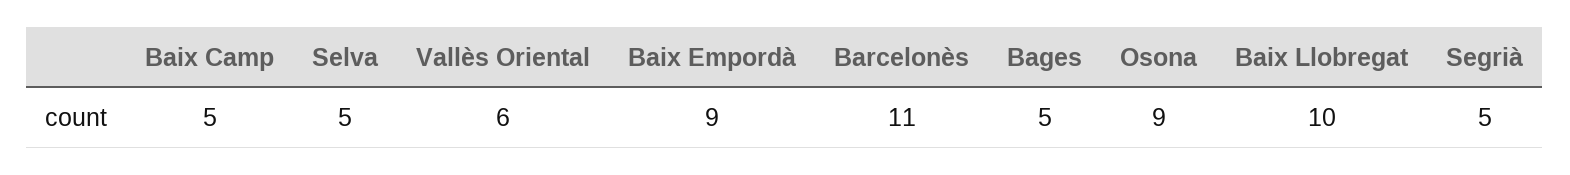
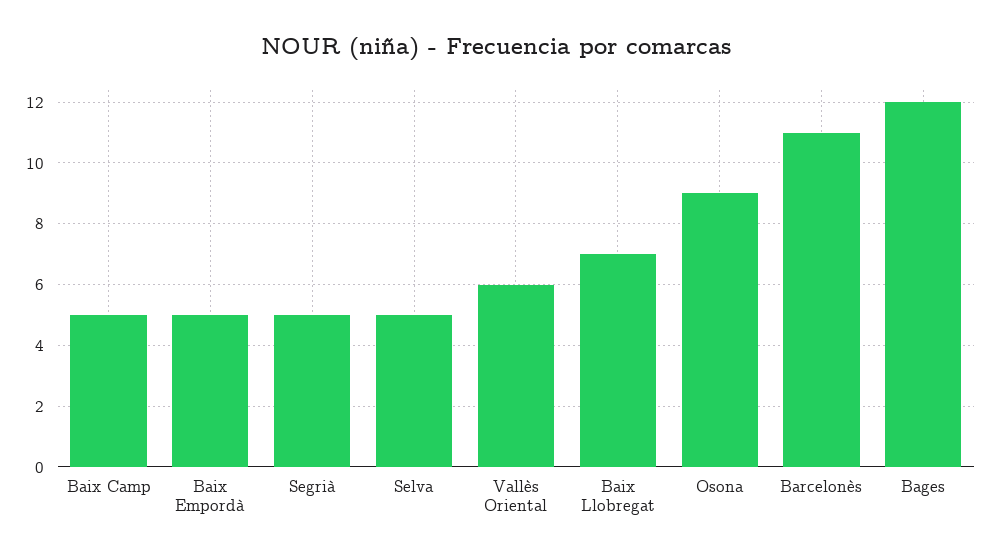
  {
    "Baix Camp": 5,
    "Selva": 5,
    "Vallès Oriental": 6,
-   "Baix Empordà": 9,
+   "Baix Empordà": 5,
    "Barcelonès": 11,
-   "Bages": 5,
+   "Bages": 12,
    "Osona": 9,
-   "Baix Llobregat": 10,
+   "Baix Llobregat": 7,
    "Segrià": 5
  }

